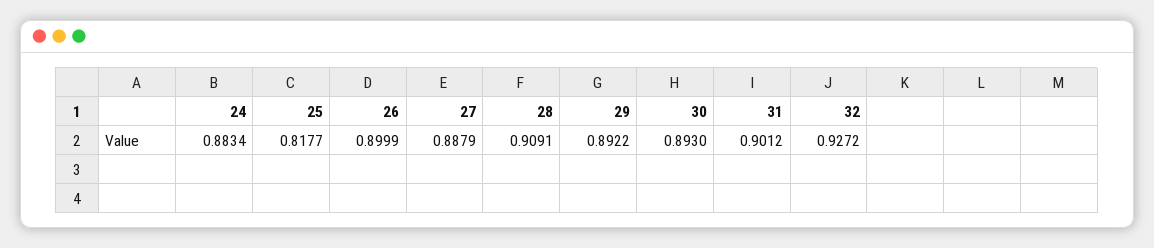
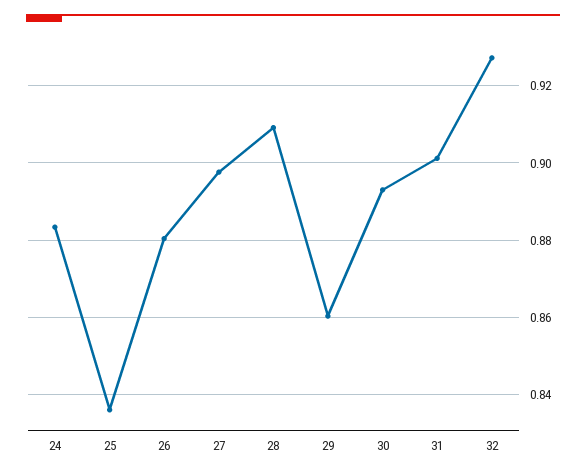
  {
    "24": 0.8834,
-   "25": 0.8177,
+   "25": 0.836,
-   "26": 0.8999,
+   "26": 0.88,
-   "27": 0.8879,
+   "27": 0.898,
    "28": 0.9091,
-   "29": 0.8922,
+   "29": 0.86,
    "30": 0.893,
    "31": 0.9012,
    "32": 0.9272
  }

